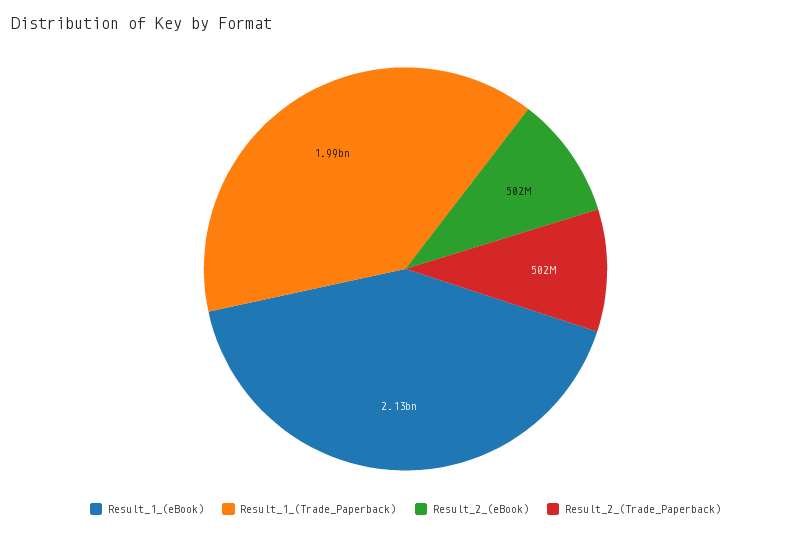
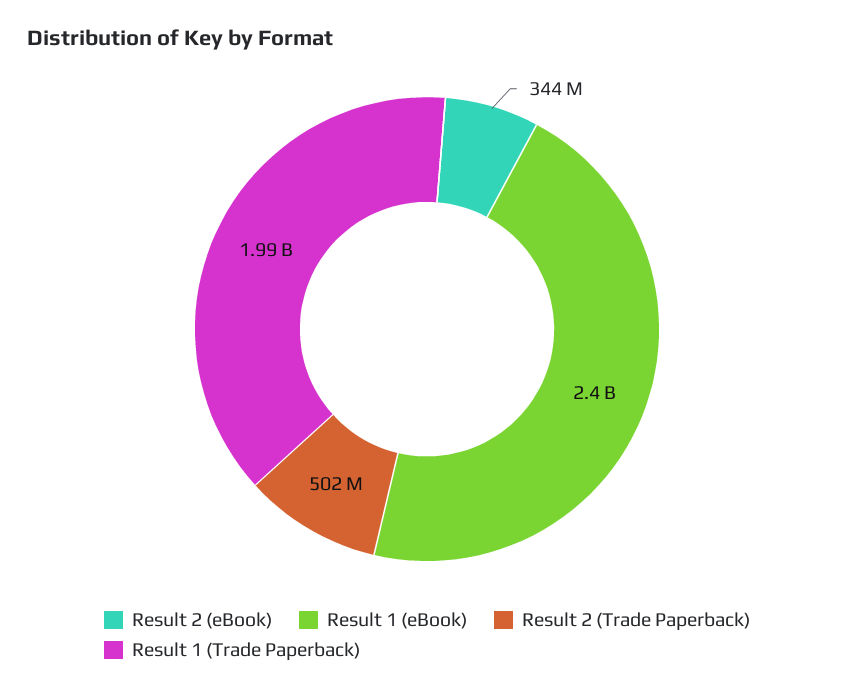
  {
-   "Result_1_(eBook)": 2130000000,
+   "Result_1_(eBook)": 2400000000,
    "Result_1_(Trade_Paperback)": 1990000000,
-   "Result_2_(eBook)": 502000000,
+   "Result_2_(eBook)": 344000000,
    "Result_2_(Trade_Paperback)": 502000000
  }

